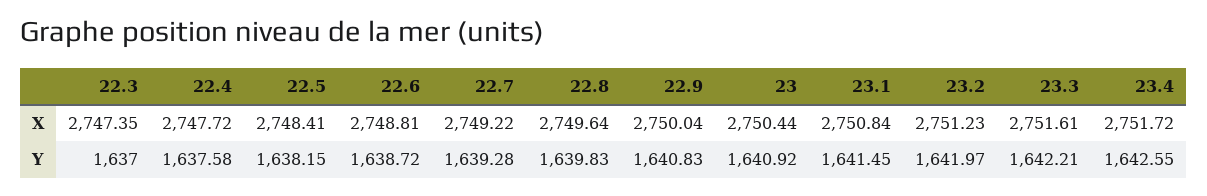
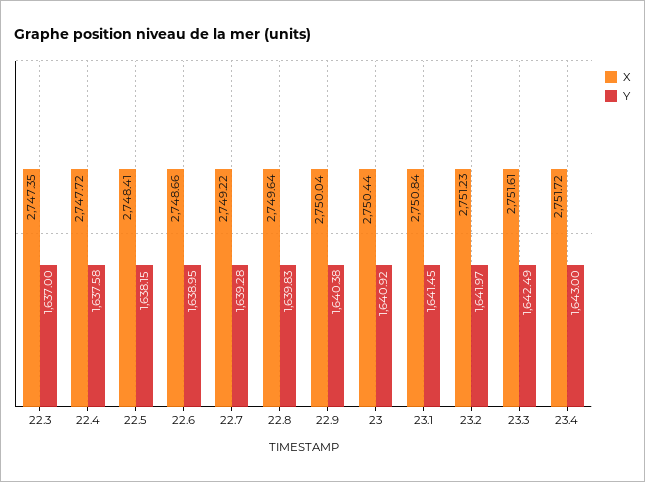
  {
    "X": {
      "22.3": 2747.35,
      "22.4": 2747.72,
      "22.5": 2748.41,
-     "22.6": 2748.81,
+     "22.6": 2748.66,
      "22.7": 2749.22,
      "22.8": 2749.64,
      "22.9": 2750.04,
      "23": 2750.44,
      "23.1": 2750.84,
      "23.2": 2751.23,
      "23.3": 2751.61,
      "23.4": 2751.72
    },
    "Y": {
      "22.3": 1637,
      "22.4": 1637.58,
      "22.5": 1638.15,
-     "22.6": 1638.72,
+     "22.6": 1638.95,
      "22.7": 1639.28,
      "22.8": 1639.83,
-     "22.9": 1640.83,
+     "22.9": 1640.38,
      "23": 1640.92,
      "23.1": 1641.45,
      "23.2": 1641.97,
-     "23.3": 1642.21,
+     "23.3": 1642.49,
-     "23.4": 1642.55
+     "23.4": 1643
    }
  }

